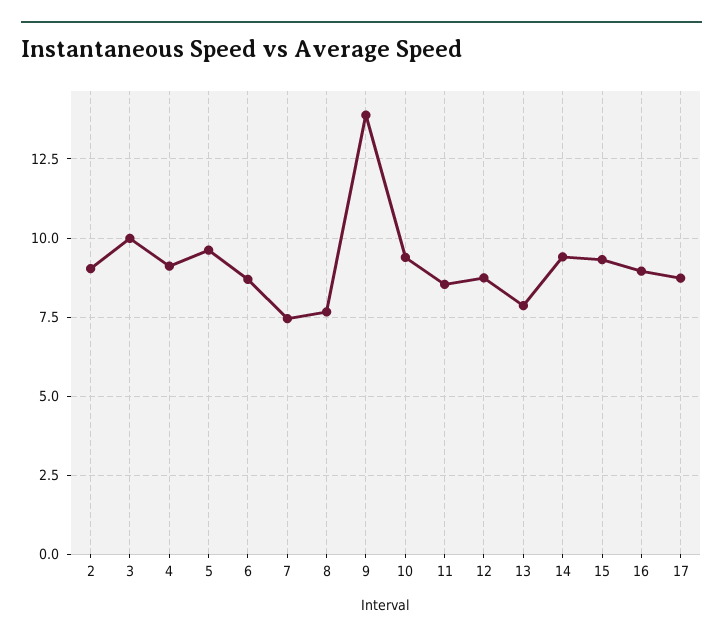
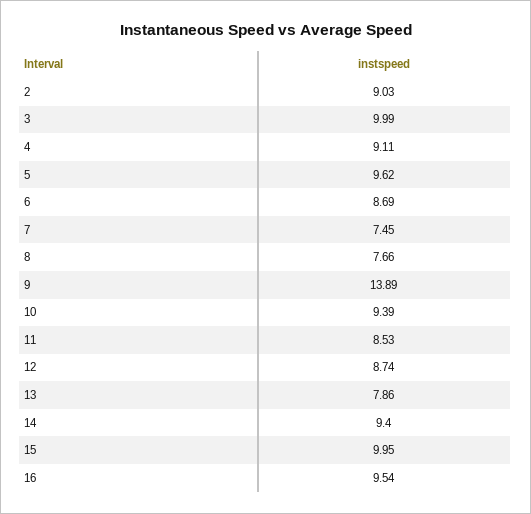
  {
    "2": 9.03,
    "3": 9.99,
    "4": 9.11,
    "5": 9.62,
    "6": 8.69,
    "7": 7.45,
    "8": 7.66,
    "9": 13.89,
    "10": 9.39,
    "11": 8.53,
    "12": 8.74,
    "13": 7.86,
    "14": 9.4,
-   "15": 9.25,
+   "15": 9.95,
-   "16": 9,
+   "16": 9.54
-   "17": 8.75
  }

